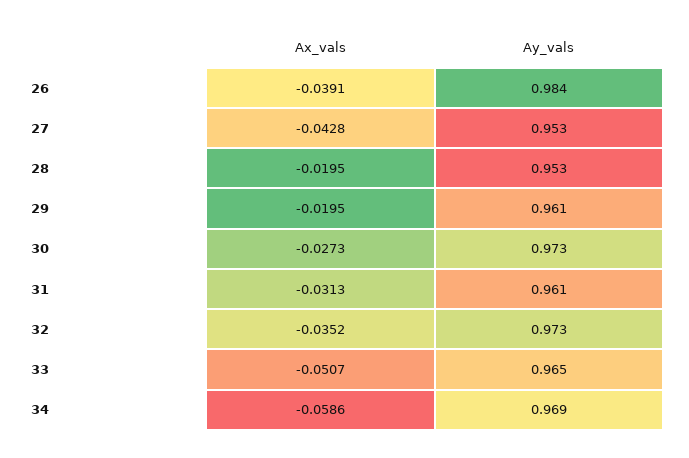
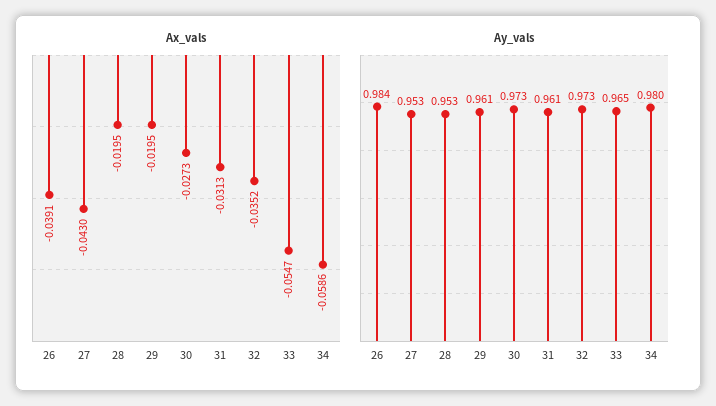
  {
    "Ax_vals": {
      "26": -0.0391,
-     "27": -0.0428,
+     "27": -0.043,
      "28": -0.0195,
      "29": -0.0195,
      "30": -0.0273,
      "31": -0.0313,
      "32": -0.0352,
-     "33": -0.0507,
+     "33": -0.0547,
      "34": -0.0586
    },
    "Ay_vals": {
      "26": 0.984,
      "27": 0.953,
      "28": 0.953,
      "29": 0.961,
      "30": 0.973,
      "31": 0.961,
      "32": 0.973,
      "33": 0.965,
-     "34": 0.969
+     "34": 0.98
    }
  }

